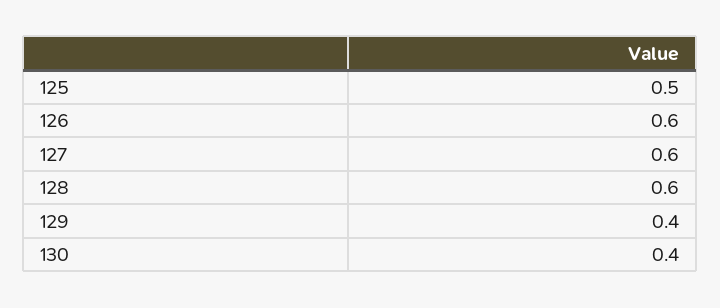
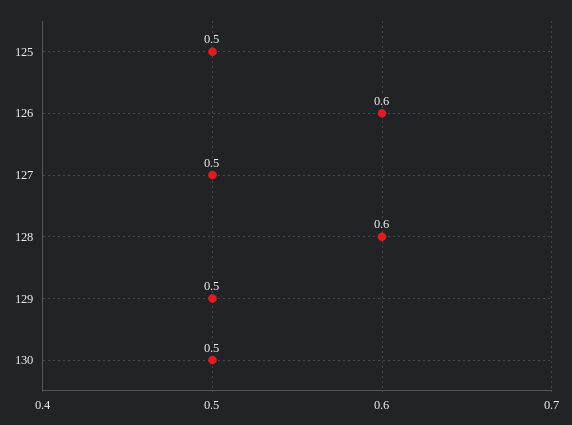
  {
    "125": 0.5,
    "126": 0.6,
-   "127": 0.6,
+   "127": 0.5,
    "128": 0.6,
-   "129": 0.4,
+   "129": 0.5,
-   "130": 0.4
+   "130": 0.5
  }

